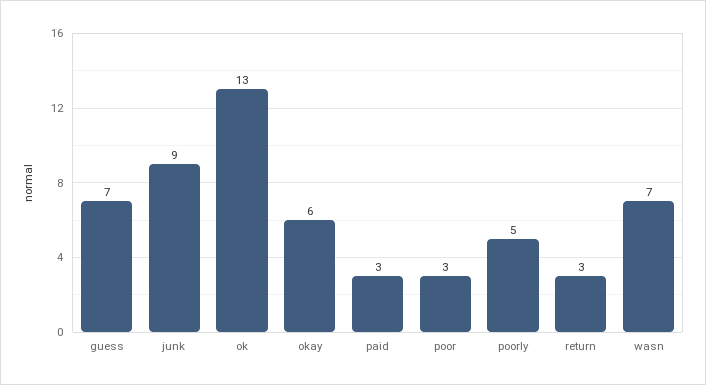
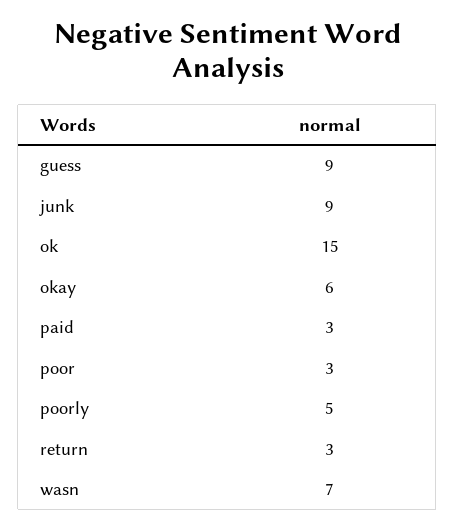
  {
-   "guess": 7,
+   "guess": 9,
    "junk": 9,
-   "ok": 13,
+   "ok": 15,
    "okay": 6,
    "paid": 3,
    "poor": 3,
    "poorly": 5,
    "return": 3,
    "wasn": 7
  }

